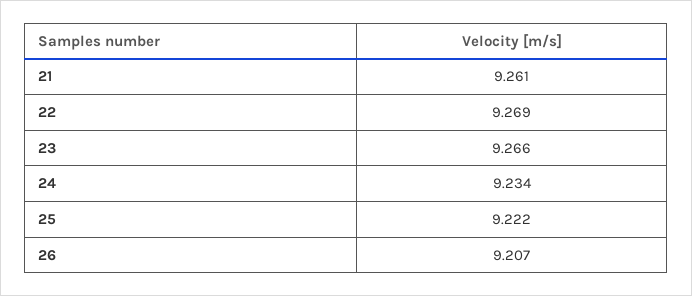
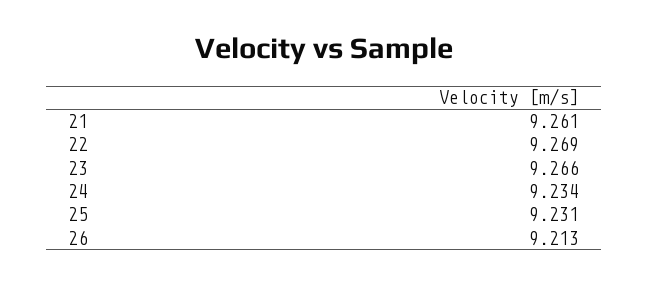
  {
    "21": 9.261,
    "22": 9.269,
    "23": 9.266,
    "24": 9.234,
-   "25": 9.222,
+   "25": 9.231,
-   "26": 9.207
+   "26": 9.213
  }

